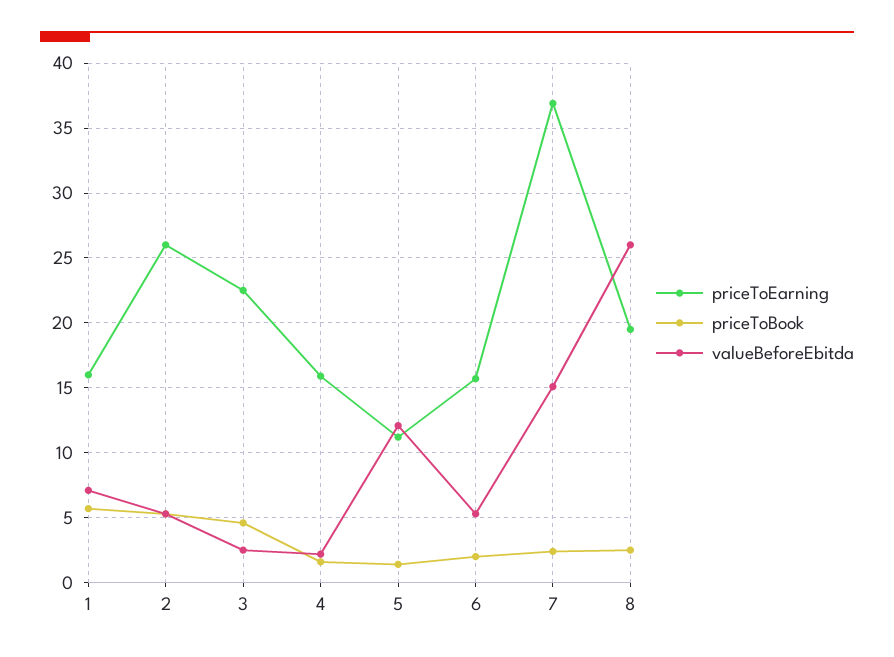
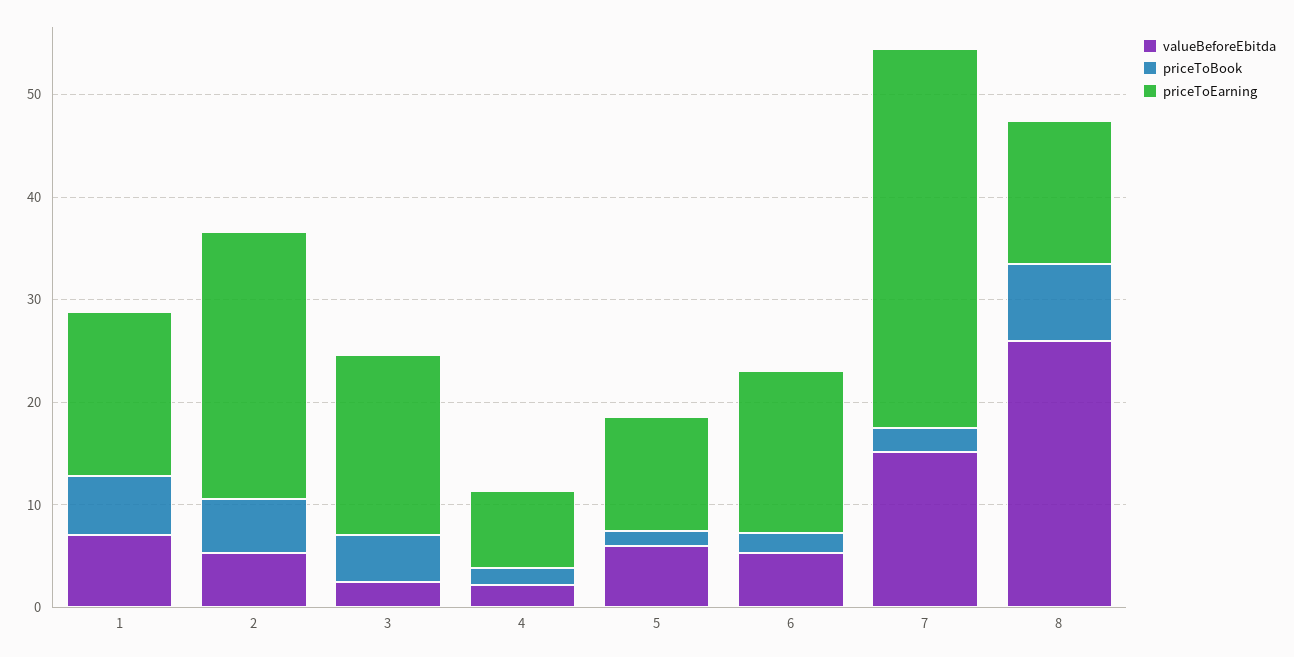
  {
    "priceToEarning": {
      "1": 16,
      "2": 26,
-     "3": 22.5,
+     "3": 18,
-     "4": 16,
+     "4": 8,
      "5": 11,
      "6": 15.5,
      "7": 37,
-     "8": 19.5
+     "8": 14
    },
    "priceToBook": {
      "1": 5.5,
      "2": 5.5,
      "3": 4.5,
      "4": 1.5,
      "5": 1.5,
      "6": 2,
      "7": 2.5,
-     "8": 2.5
+     "8": 8
    },
    "valueBeforeEbitda": {
      "1": 7,
      "2": 5.5,
      "3": 2.5,
      "4": 2,
-     "5": 12,
+     "5": 6,
      "6": 5.5,
      "7": 15,
      "8": 26
    }
  }

